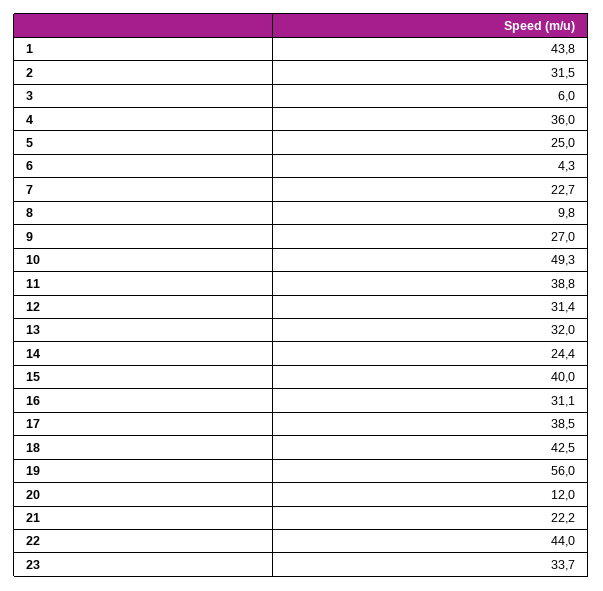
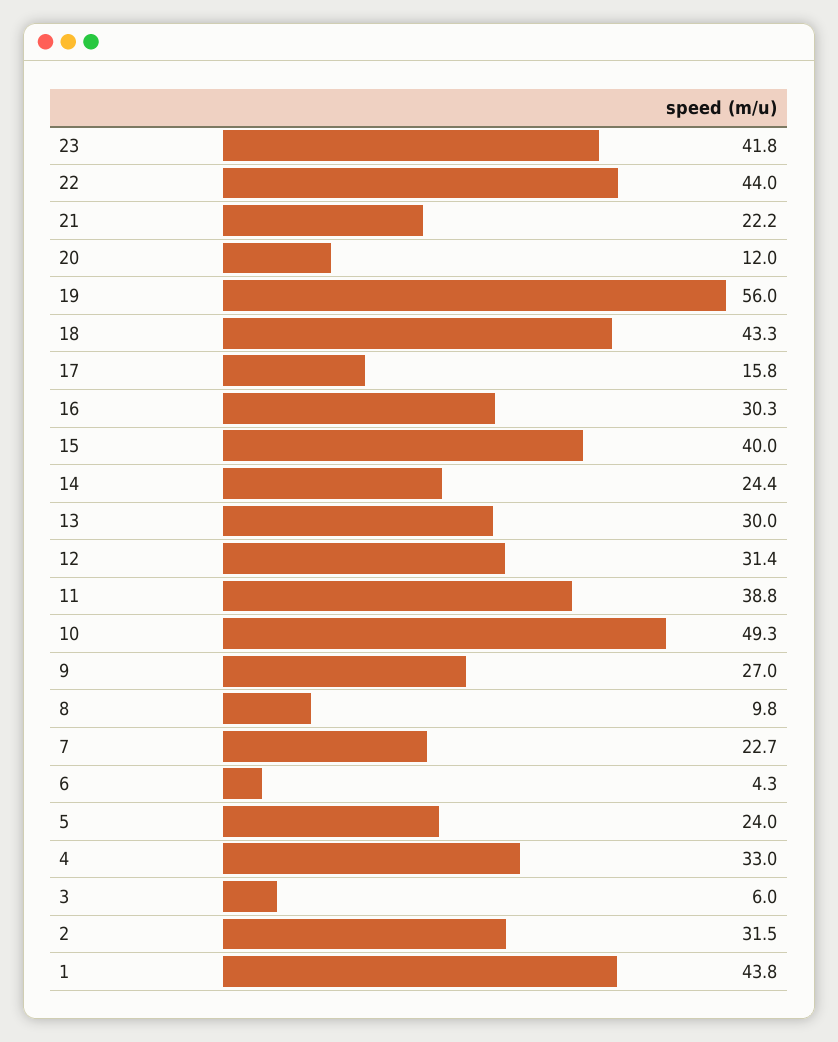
  {
    "1": 43.8,
    "2": 31.5,
    "3": 6,
-   "4": 36,
+   "4": 33,
-   "5": 25,
+   "5": 24,
    "6": 4.3,
    "7": 22.7,
    "8": 9.8,
    "9": 27,
    "10": 49.3,
    "11": 38.8,
    "12": 31.4,
-   "13": 32,
+   "13": 30,
    "14": 24.4,
    "15": 40,
-   "16": 31.1,
+   "16": 30.3,
-   "17": 38.5,
+   "17": 15.8,
-   "18": 42.5,
+   "18": 43.3,
    "19": 56,
    "20": 12,
    "21": 22.2,
    "22": 44,
-   "23": 33.7
+   "23": 41.8
  }

